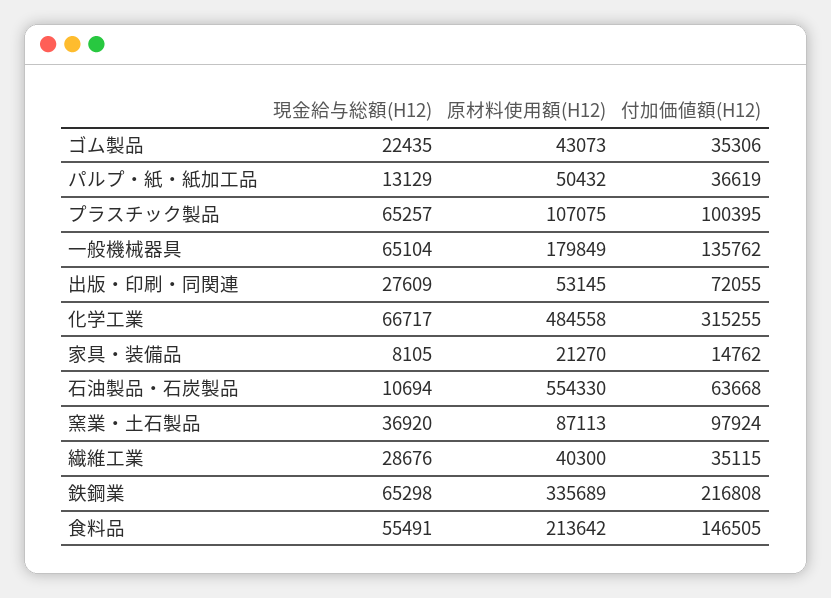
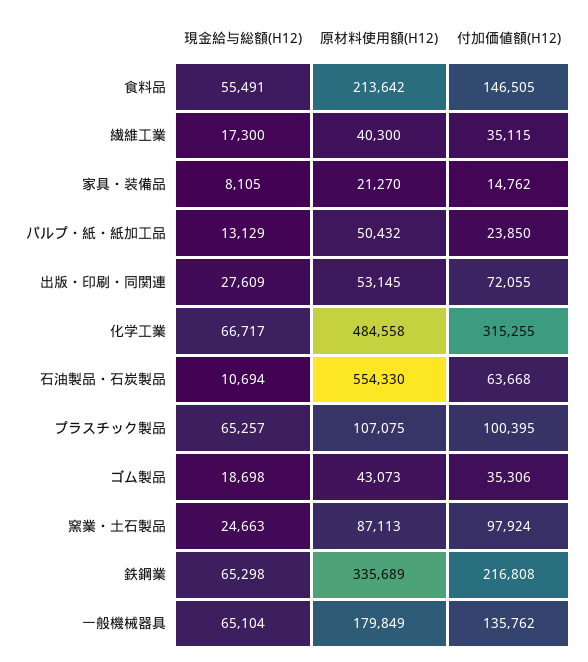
  {
    "現金給与総額(H12)": {
-     "ゴム製品": 22435,
+     "ゴム製品": 18698,
      "パルプ・紙・紙加工品": 13129,
      "プラスチック製品": 65257,
      "一般機械器具": 65104,
      "出版・印刷・同関連": 27609,
      "化学工業": 66717,
      "家具・装備品": 8105,
      "石油製品・石炭製品": 10694,
-     "窯業・土石製品": 36920,
+     "窯業・土石製品": 24663,
-     "繊維工業": 28676,
+     "繊維工業": 17300,
      "鉄鋼業": 65298,
      "食料品": 55491
    },
    "原材料使用額(H12)": {
      "ゴム製品": 43073,
      "パルプ・紙・紙加工品": 50432,
      "プラスチック製品": 107075,
      "一般機械器具": 179849,
      "出版・印刷・同関連": 53145,
      "化学工業": 484558,
      "家具・装備品": 21270,
      "石油製品・石炭製品": 554330,
      "窯業・土石製品": 87113,
      "繊維工業": 40300,
      "鉄鋼業": 335689,
      "食料品": 213642
    },
    "付加価値額(H12)": {
      "ゴム製品": 35306,
-     "パルプ・紙・紙加工品": 36619,
+     "パルプ・紙・紙加工品": 23850,
      "プラスチック製品": 100395,
      "一般機械器具": 135762,
      "出版・印刷・同関連": 72055,
      "化学工業": 315255,
      "家具・装備品": 14762,
      "石油製品・石炭製品": 63668,
      "窯業・土石製品": 97924,
      "繊維工業": 35115,
      "鉄鋼業": 216808,
      "食料品": 146505
    }
  }

